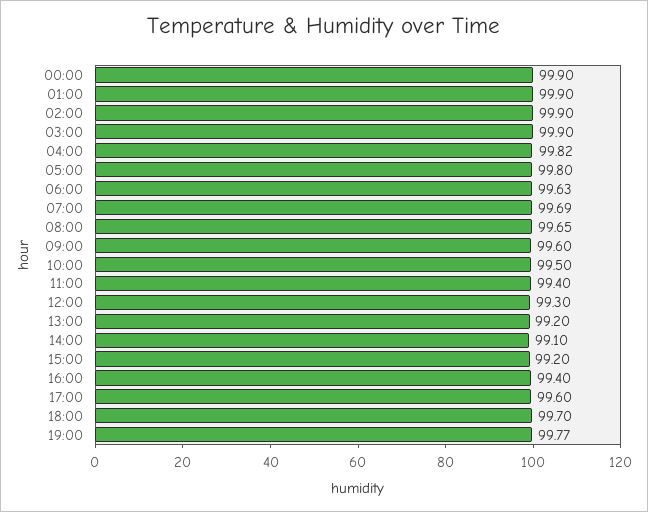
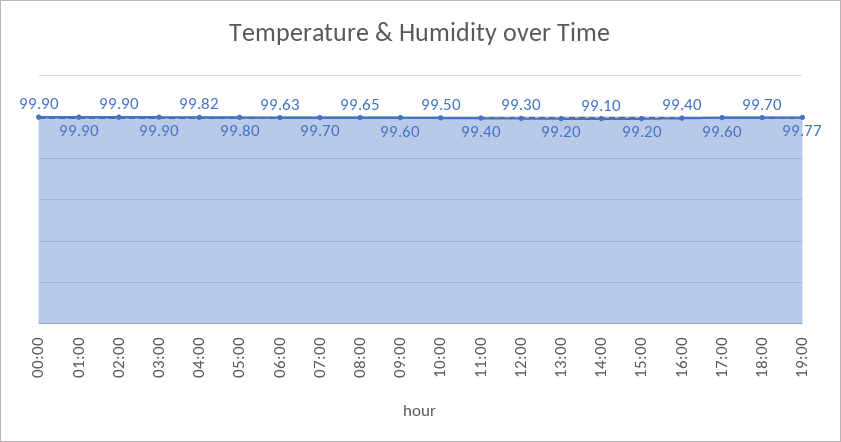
  {
    "00:00": 99.9,
    "01:00": 99.9,
    "02:00": 99.9,
    "03:00": 99.9,
    "04:00": 99.82,
    "05:00": 99.8,
    "06:00": 99.63,
-   "07:00": 99.69,
+   "07:00": 99.7,
    "08:00": 99.65,
    "09:00": 99.6,
    "10:00": 99.5,
    "11:00": 99.4,
    "12:00": 99.3,
    "13:00": 99.2,
    "14:00": 99.1,
    "15:00": 99.2,
    "16:00": 99.4,
    "17:00": 99.6,
    "18:00": 99.7,
    "19:00": 99.77
  }

